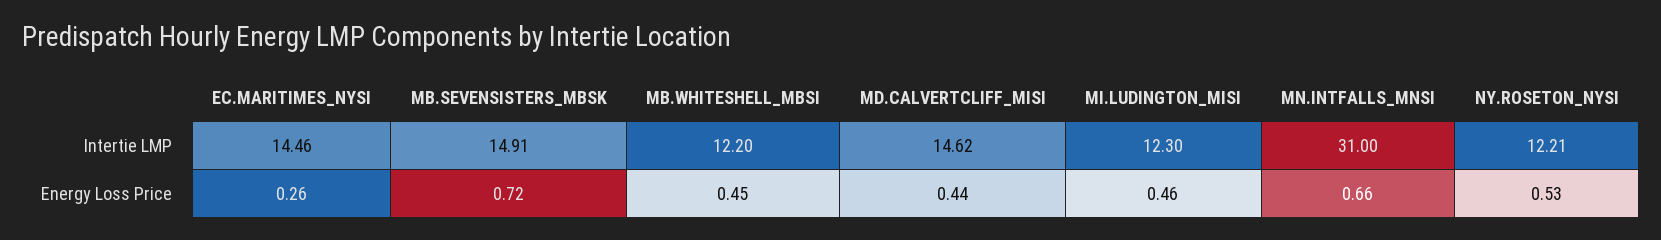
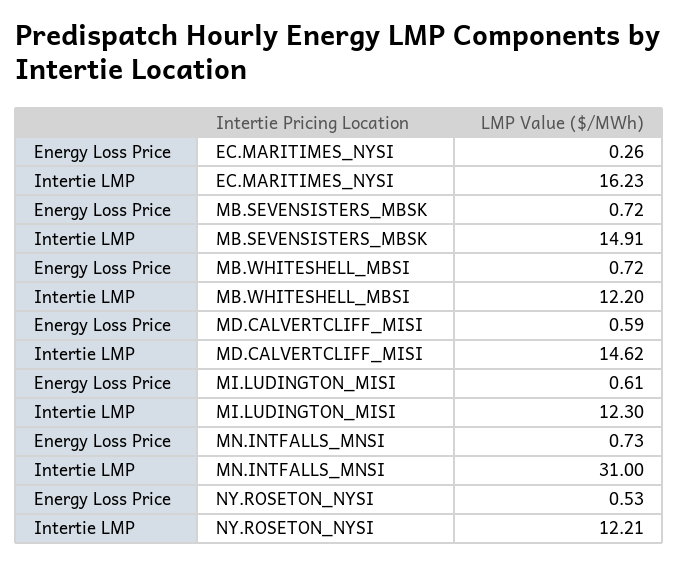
  {
    "EC.MARITIMES_NYSI": {
-     "Intertie LMP": 14.46,
+     "Intertie LMP": 16.23,
      "Energy Loss Price": 0.26
    },
    "MB.SEVENSISTERS_MBSK": {
      "Intertie LMP": 14.91,
      "Energy Loss Price": 0.72
    },
    "MB.WHITESHELL_MBSI": {
      "Intertie LMP": 12.2,
-     "Energy Loss Price": 0.45
+     "Energy Loss Price": 0.72
    },
    "MD.CALVERTCLIFF_MISI": {
      "Intertie LMP": 14.62,
-     "Energy Loss Price": 0.44
+     "Energy Loss Price": 0.59
    },
    "MI.LUDINGTON_MISI": {
      "Intertie LMP": 12.3,
-     "Energy Loss Price": 0.46
+     "Energy Loss Price": 0.61
    },
    "MN.INTFALLS_MNSI": {
      "Intertie LMP": 31,
-     "Energy Loss Price": 0.66
+     "Energy Loss Price": 0.73
    },
    "NY.ROSETON_NYSI": {
      "Intertie LMP": 12.21,
      "Energy Loss Price": 0.53
    }
  }

